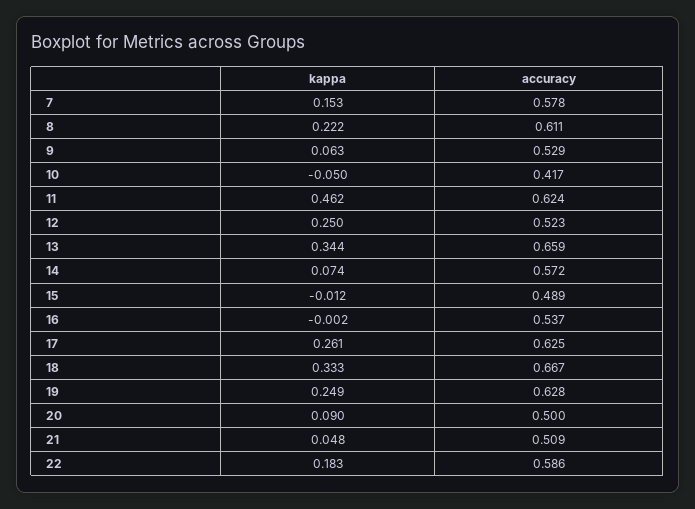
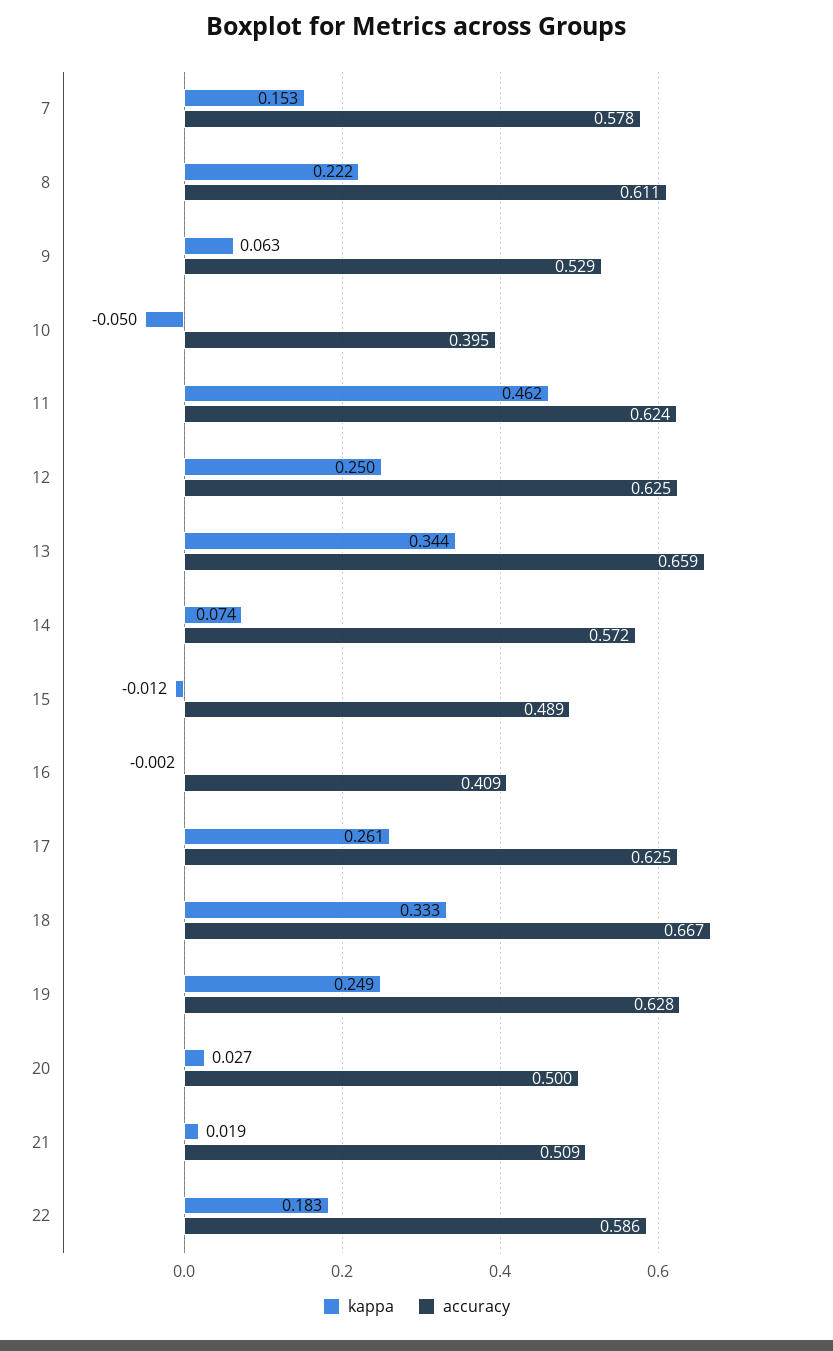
  {
    "kappa": {
      "7": 0.153,
      "8": 0.222,
      "9": 0.063,
      "10": -0.05,
      "11": 0.462,
      "12": 0.25,
      "13": 0.344,
      "14": 0.074,
      "15": -0.012,
      "16": -0.002,
      "17": 0.261,
      "18": 0.333,
      "19": 0.249,
-     "20": 0.09,
+     "20": 0.027,
-     "21": 0.048,
+     "21": 0.019,
      "22": 0.183
    },
    "accuracy": {
      "7": 0.578,
      "8": 0.611,
      "9": 0.529,
-     "10": 0.417,
+     "10": 0.395,
      "11": 0.624,
-     "12": 0.523,
+     "12": 0.625,
      "13": 0.659,
      "14": 0.572,
      "15": 0.489,
-     "16": 0.537,
+     "16": 0.409,
      "17": 0.625,
      "18": 0.667,
      "19": 0.628,
      "20": 0.5,
      "21": 0.509,
      "22": 0.586
    }
  }

